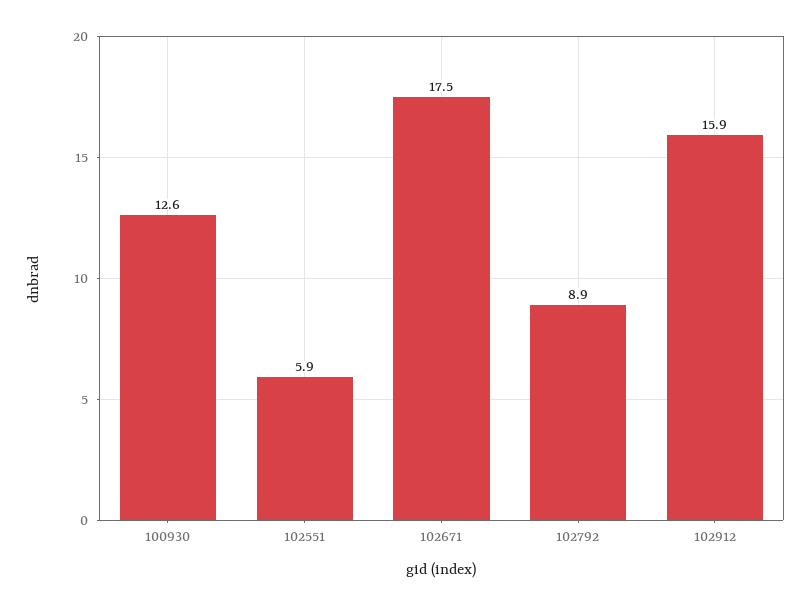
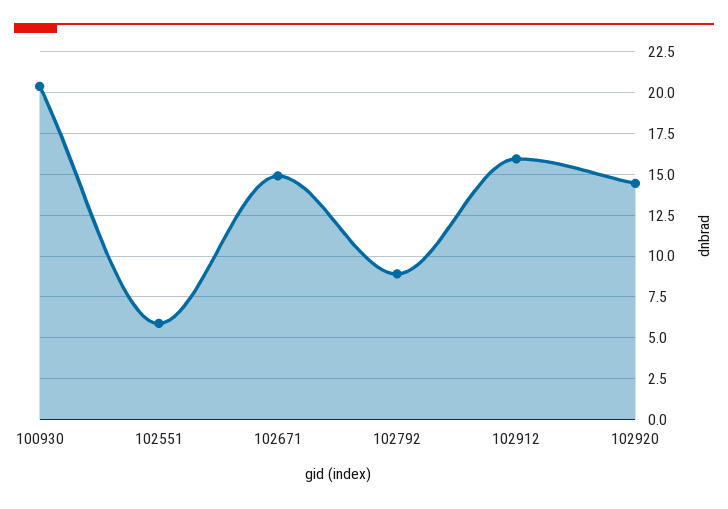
  {
-   "100930": 12.6,
+   "100930": 20.5,
    "102551": 5.9,
-   "102671": 17.5,
+   "102671": 15,
    "102792": 8.9,
-   "102912": 15.9
+   "102912": 15.9,
+   "102920": 14.5
  }

